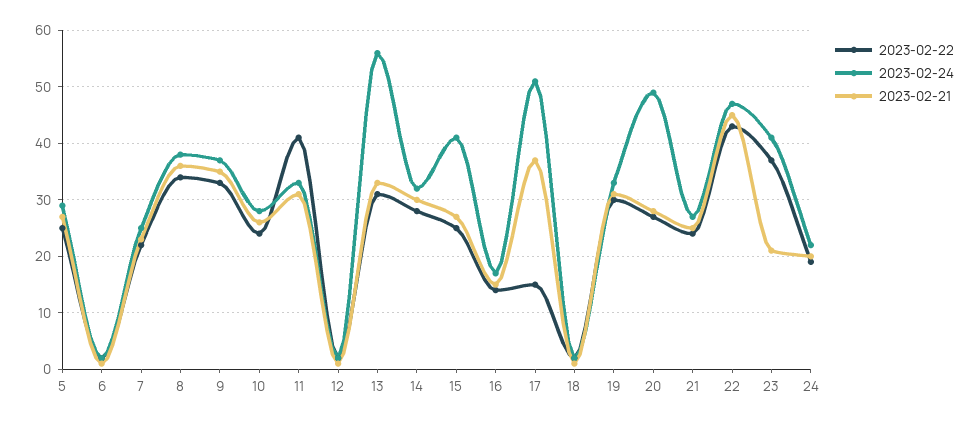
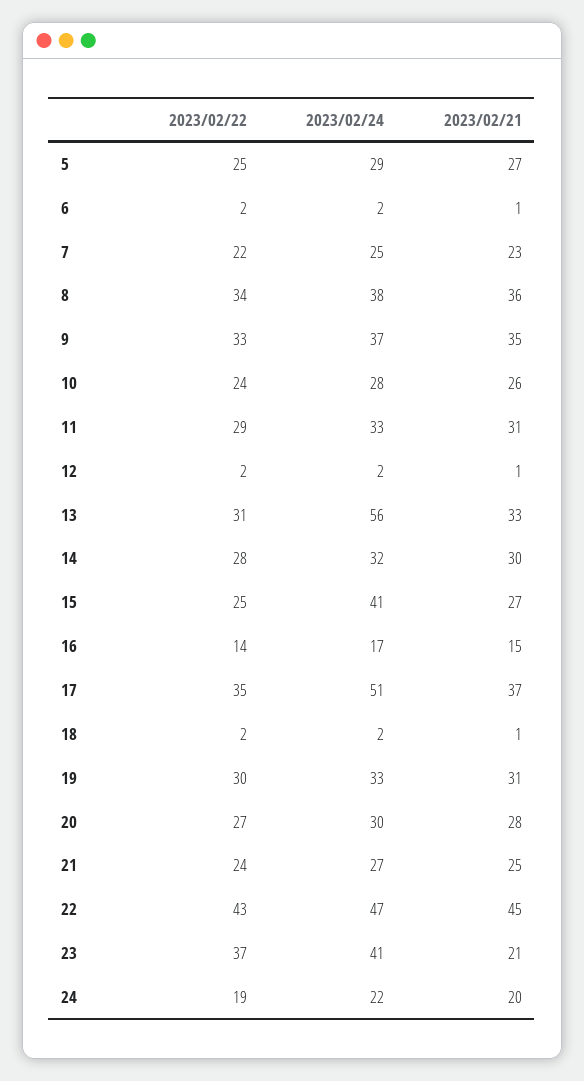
  {
    "2023-02-22": {
      "5": 25,
      "6": 2,
      "7": 22,
      "8": 34,
      "9": 33,
      "10": 24,
-     "11": 40,
+     "11": 29,
      "12": 2,
      "13": 31,
      "14": 28,
      "15": 25,
      "16": 14,
-     "17": 15,
+     "17": 35,
      "18": 2,
      "19": 30,
      "20": 27,
      "21": 24,
      "22": 43,
      "23": 37,
      "24": 19
    },
    "2023-02-24": {
      "5": 29,
      "6": 2,
      "7": 25,
      "8": 38,
      "9": 37,
      "10": 28,
      "11": 33,
      "12": 2,
      "13": 56,
      "14": 32,
      "15": 41,
      "16": 17,
      "17": 51,
      "18": 2,
      "19": 33,
-     "20": 50,
+     "20": 30,
      "21": 27,
      "22": 47,
      "23": 41,
      "24": 22
    },
    "2023-02-21": {
      "5": 27,
      "6": 1,
      "7": 23,
      "8": 36,
      "9": 35,
      "10": 26,
      "11": 31,
      "12": 1,
      "13": 33,
      "14": 30,
      "15": 27,
      "16": 15,
      "17": 37,
      "18": 1,
      "19": 31,
      "20": 28,
      "21": 25,
      "22": 45,
      "23": 21,
      "24": 20
    }
  }

